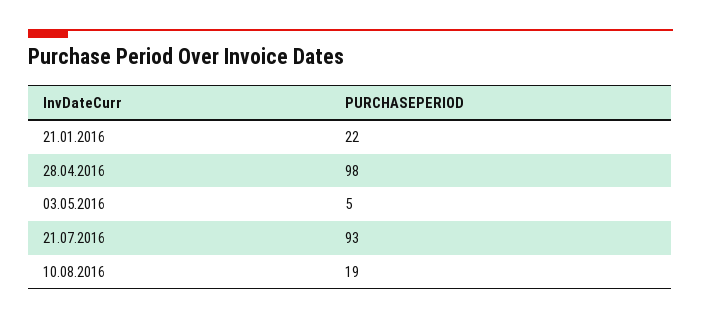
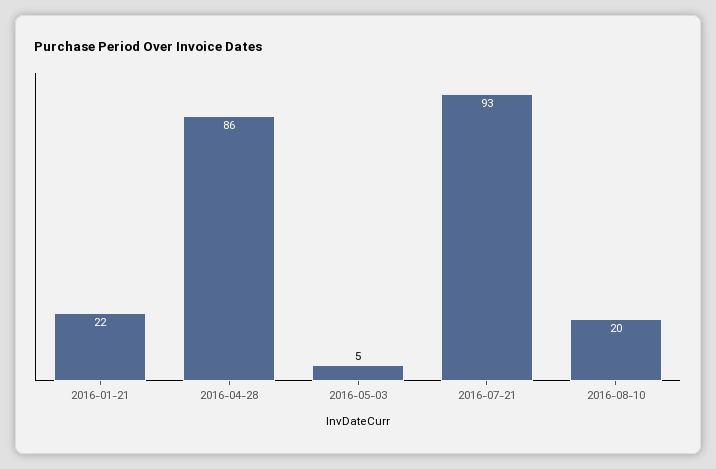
  {
    "21.01.2016": 22,
-   "28.04.2016": 98,
+   "28.04.2016": 86,
    "03.05.2016": 5,
    "21.07.2016": 93,
-   "10.08.2016": 19
+   "10.08.2016": 20
  }

